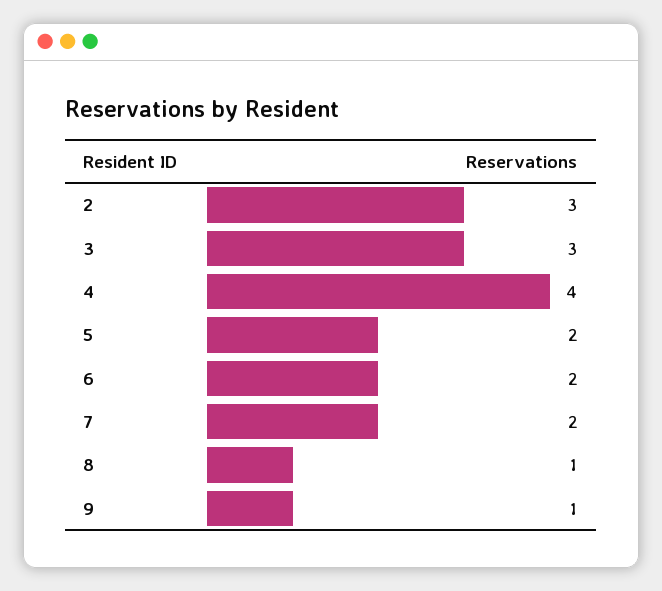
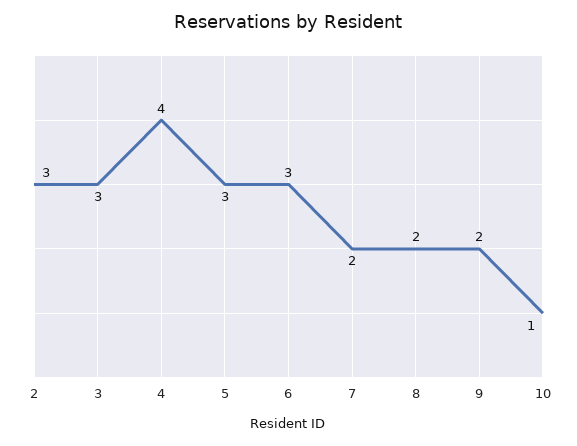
  {
    "2": 3,
    "3": 3,
    "4": 4,
-   "5": 2,
+   "5": 3,
-   "6": 2,
+   "6": 3,
    "7": 2,
-   "8": 1,
+   "8": 2,
-   "9": 1
+   "9": 2,
+   "10": 1
  }

